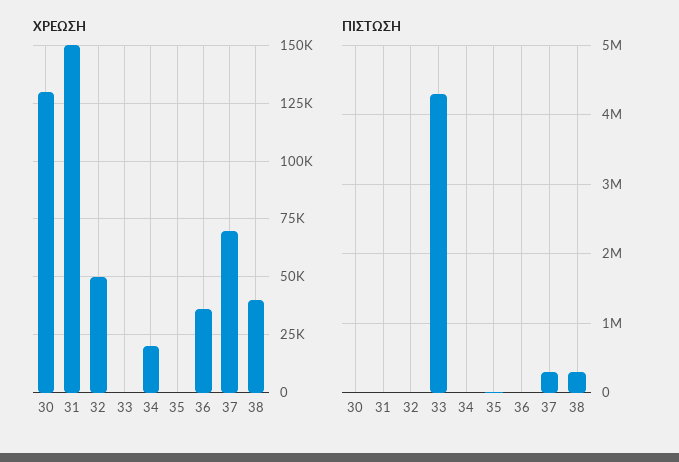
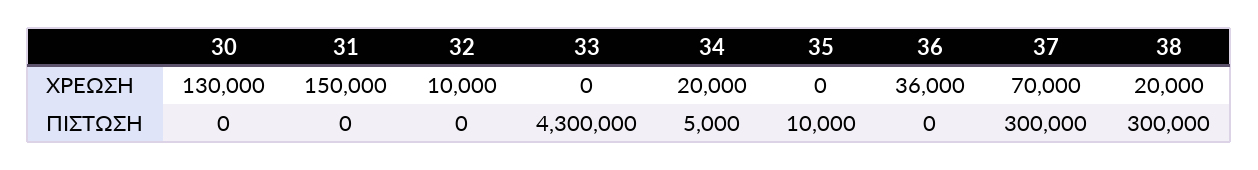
  {
    "ΧΡΕΩΣΗ": {
      "30": 130000,
      "31": 150000,
-     "32": 50000,
+     "32": 10000,
      "33": 0,
      "34": 20000,
      "35": 0,
      "36": 36000,
      "37": 70000,
-     "38": 40000
+     "38": 20000
    },
    "ΠΙΣΤΩΣΗ": {
      "30": 0,
      "31": 0,
      "32": 0,
      "33": 4300000,
      "34": 5000,
      "35": 10000,
      "36": 0,
      "37": 300000,
      "38": 300000
    }
  }

